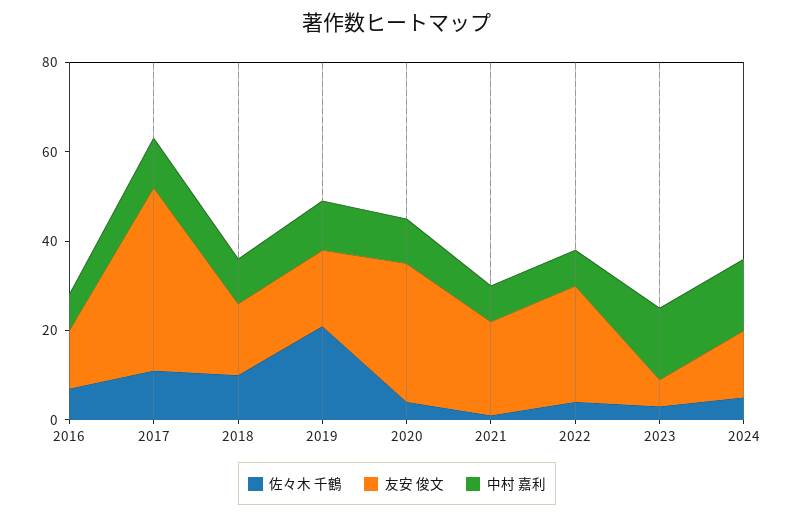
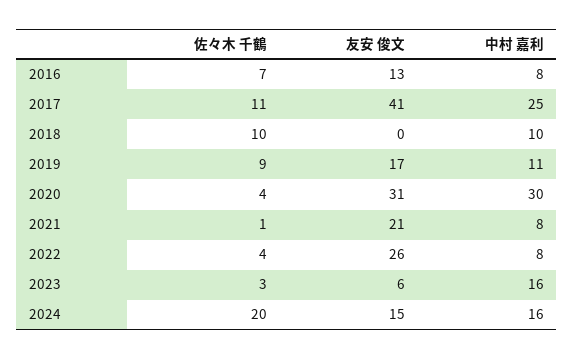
  {
    "佐々木 千鶴": {
      "2016": 7,
      "2017": 11,
      "2018": 10,
-     "2019": 20,
+     "2019": 9,
      "2020": 4,
      "2021": 1,
      "2022": 4,
      "2023": 3,
-     "2024": 5
+     "2024": 20
    },
    "友安 俊文": {
      "2016": 13,
      "2017": 41,
-     "2018": 15,
+     "2018": 0,
      "2019": 17,
      "2020": 31,
      "2021": 21,
      "2022": 26,
      "2023": 6,
      "2024": 15
    },
    "中村 嘉利": {
      "2016": 8,
-     "2017": 10,
+     "2017": 25,
      "2018": 10,
      "2019": 11,
-     "2020": 10,
+     "2020": 30,
      "2021": 8,
      "2022": 8,
      "2023": 16,
      "2024": 16
    }
  }

